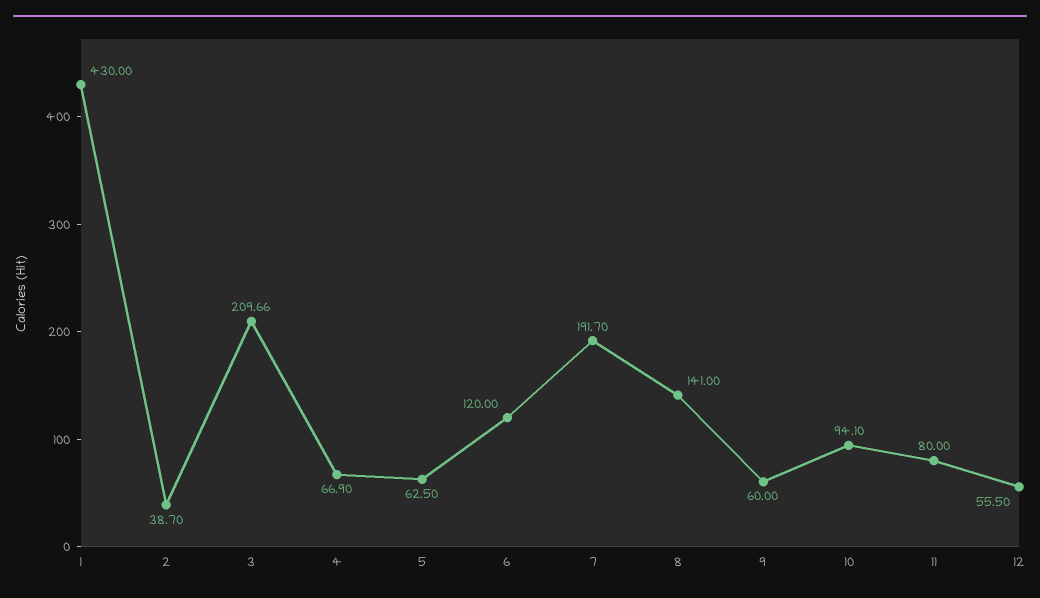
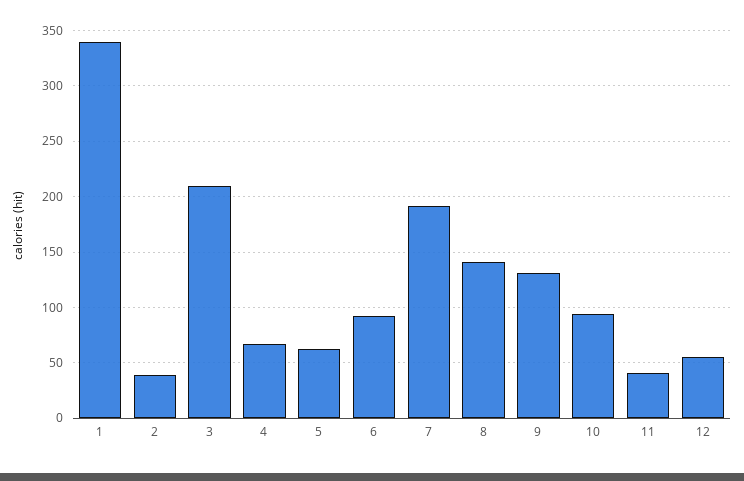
  {
-   "1": 430,
+   "1": 340,
    "2": 38.7,
    "3": 209.66,
    "4": 66.9,
    "5": 62.5,
-   "6": 120,
+   "6": 90,
    "7": 191.7,
    "8": 141,
-   "9": 60,
+   "9": 130,
    "10": 94.1,
-   "11": 80,
+   "11": 40,
    "12": 55.5
  }

